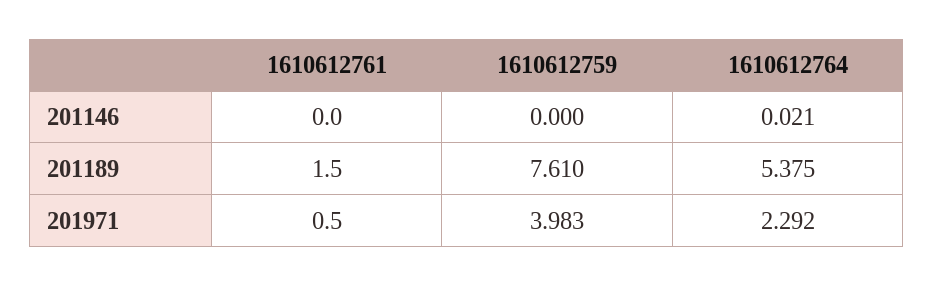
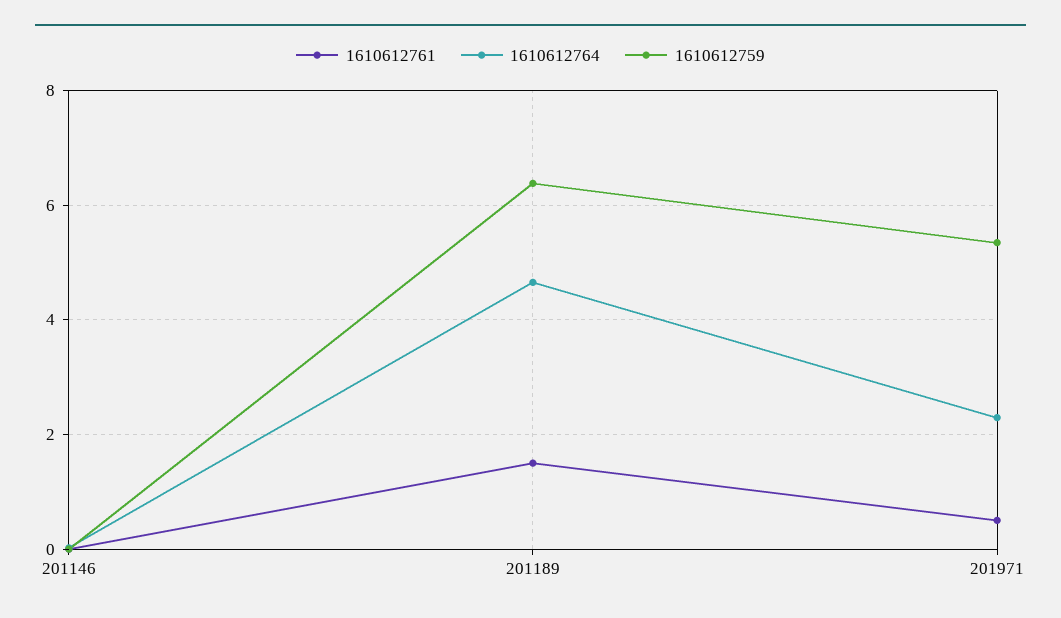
  {
    "1610612761": {
      "201146": 0,
      "201189": 1.5,
      "201971": 0.5
    },
    "1610612759": {
      "201146": 0,
-     "201189": 7.61,
+     "201189": 6.4,
-     "201971": 3.983
+     "201971": 5.4
    },
    "1610612764": {
      "201146": 0.021,
-     "201189": 5.375,
+     "201189": 4.6,
      "201971": 2.292
    }
  }

